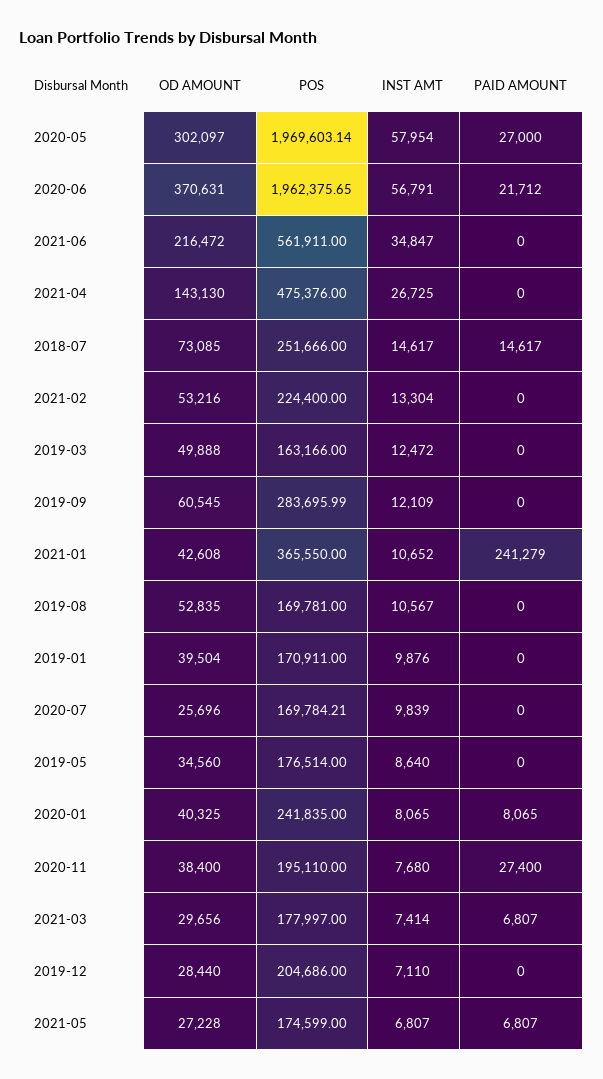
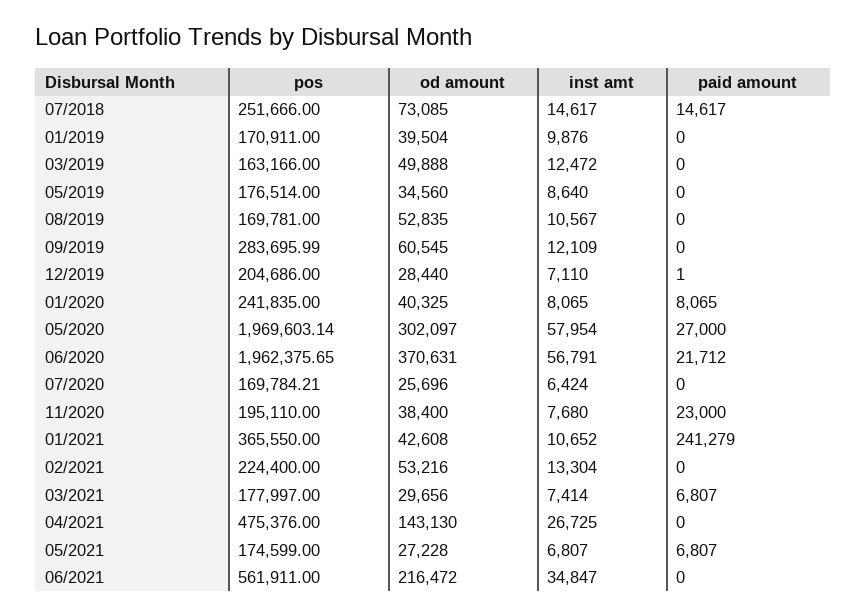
  {
    "OD AMOUNT": {
      "2020-05": 302097,
      "2020-06": 370631,
      "2021-06": 216472,
      "2021-04": 143130,
      "2018-07": 73085,
      "2021-02": 53216,
      "2019-03": 49888,
      "2019-09": 60545,
      "2021-01": 42608,
      "2019-08": 52835,
      "2019-01": 39504,
      "2020-07": 25696,
      "2019-05": 34560,
      "2020-01": 40325,
      "2020-11": 38400,
      "2021-03": 29656,
      "2019-12": 28440,
      "2021-05": 27228
    },
    "POS": {
      "2020-05": 1969603.14,
      "2020-06": 1962375.65,
      "2021-06": 561911,
      "2021-04": 475376,
      "2018-07": 251666,
      "2021-02": 224400,
      "2019-03": 163166,
      "2019-09": 283695.99,
      "2021-01": 365550,
      "2019-08": 169781,
      "2019-01": 170911,
      "2020-07": 169784.21,
      "2019-05": 176514,
      "2020-01": 241835,
      "2020-11": 195110,
      "2021-03": 177997,
      "2019-12": 204686,
      "2021-05": 174599
    },
    "INST AMT": {
      "2020-05": 57954,
      "2020-06": 56791,
      "2021-06": 34847,
      "2021-04": 26725,
      "2018-07": 14617,
      "2021-02": 13304,
      "2019-03": 12472,
      "2019-09": 12109,
      "2021-01": 10652,
      "2019-08": 10567,
      "2019-01": 9876,
-     "2020-07": 9839,
+     "2020-07": 6424,
      "2019-05": 8640,
      "2020-01": 8065,
      "2020-11": 7680,
      "2021-03": 7414,
      "2019-12": 7110,
      "2021-05": 6807
    },
    "PAID AMOUNT": {
      "2020-05": 27000,
      "2020-06": 21712,
      "2021-06": 0,
      "2021-04": 0,
      "2018-07": 14617,
      "2021-02": 0,
      "2019-03": 0,
      "2019-09": 0,
      "2021-01": 241279,
      "2019-08": 0,
      "2019-01": 0,
      "2020-07": 0,
      "2019-05": 0,
      "2020-01": 8065,
-     "2020-11": 27400,
+     "2020-11": 23000,
      "2021-03": 6807,
-     "2019-12": 0,
+     "2019-12": 1,
      "2021-05": 6807
    }
  }

